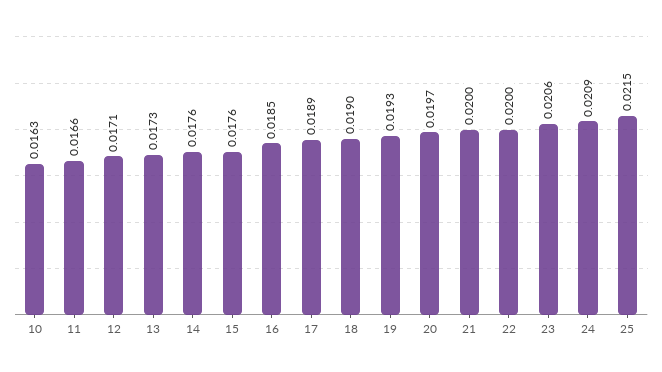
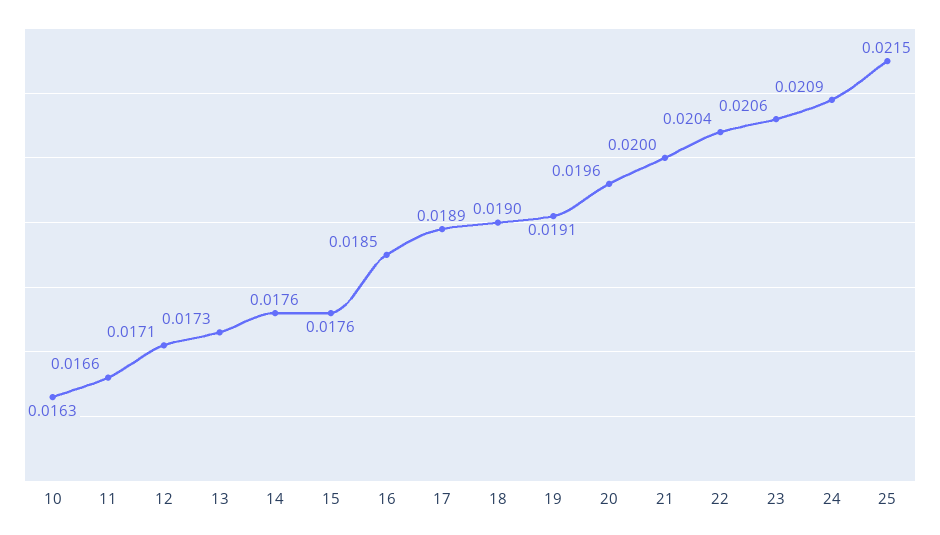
  {
    "10": 0.0163,
    "11": 0.0166,
    "12": 0.0171,
    "13": 0.0173,
    "14": 0.0176,
    "15": 0.0176,
    "16": 0.0185,
    "17": 0.0189,
    "18": 0.019,
-   "19": 0.0193,
+   "19": 0.0191,
-   "20": 0.0197,
+   "20": 0.0196,
    "21": 0.02,
-   "22": 0.02,
+   "22": 0.0204,
    "23": 0.0206,
    "24": 0.0209,
    "25": 0.0215
  }

